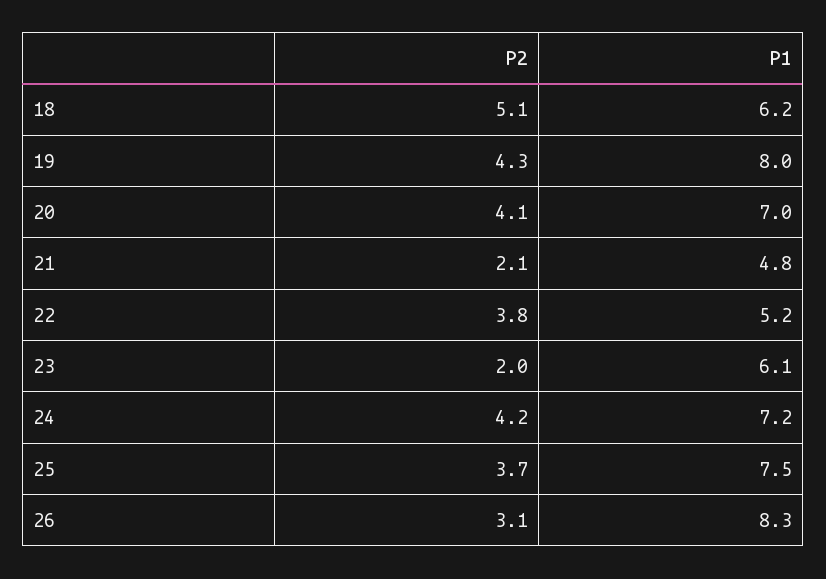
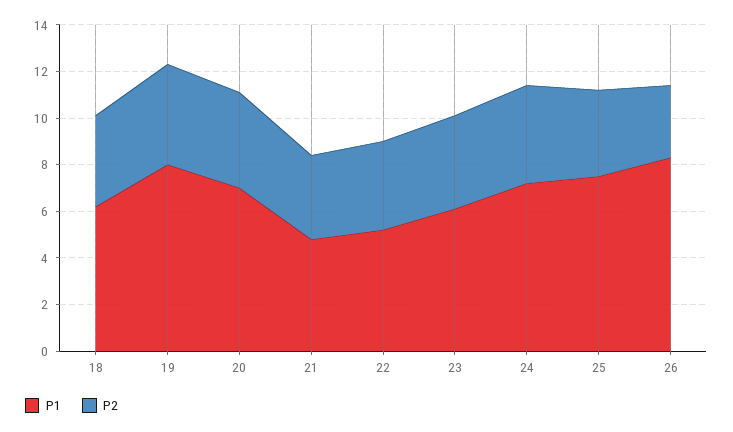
  {
    "P2": {
-     "18": 5.1,
+     "18": 4,
      "19": 4.3,
      "20": 4.1,
-     "21": 2.1,
+     "21": 3.5,
      "22": 3.8,
-     "23": 2,
+     "23": 4,
      "24": 4.2,
      "25": 3.7,
      "26": 3.1
    },
    "P1": {
      "18": 6.2,
      "19": 8,
      "20": 7,
      "21": 4.8,
      "22": 5.2,
      "23": 6.1,
      "24": 7.2,
      "25": 7.5,
      "26": 8.3
    }
  }

